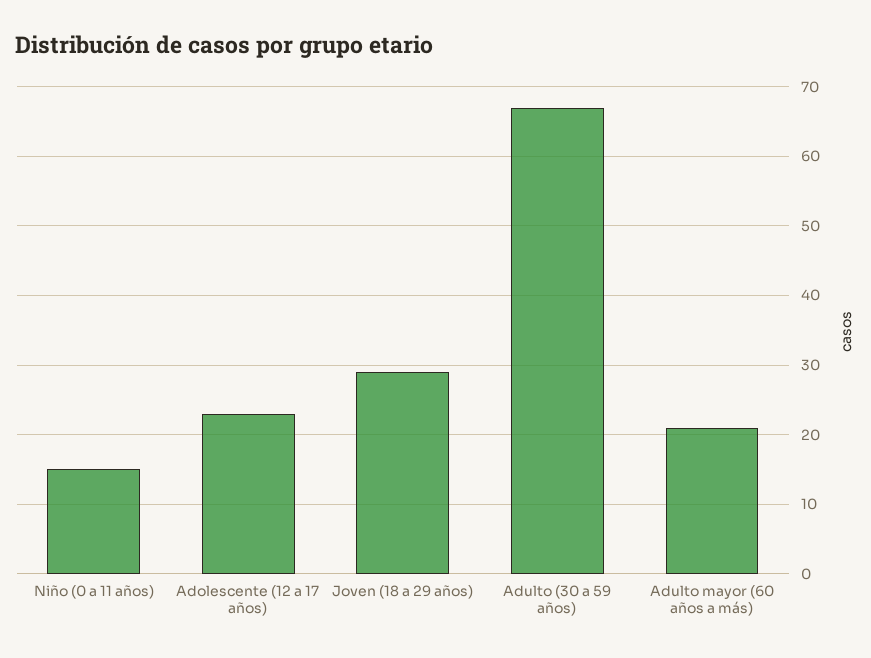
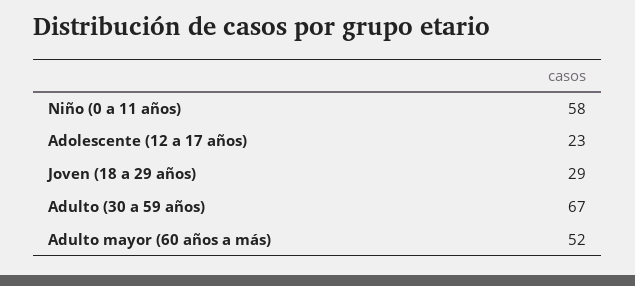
  {
-   "Niño (0 a 11 años)": 15,
+   "Niño (0 a 11 años)": 58,
    "Adolescente (12 a 17 años)": 23,
    "Joven (18 a 29 años)": 29,
    "Adulto (30 a 59 años)": 67,
-   "Adulto mayor (60 años a más)": 21
+   "Adulto mayor (60 años a más)": 52
  }

